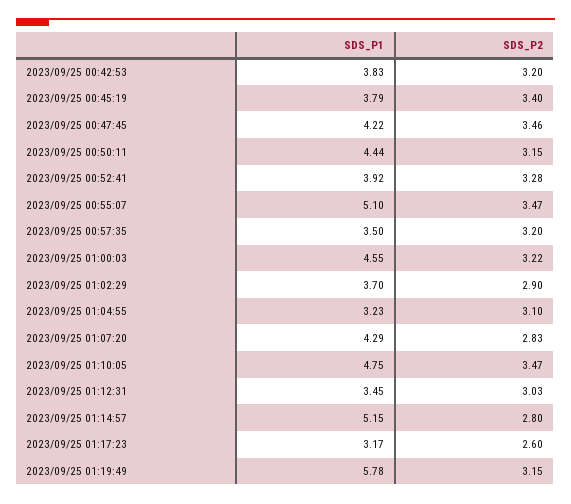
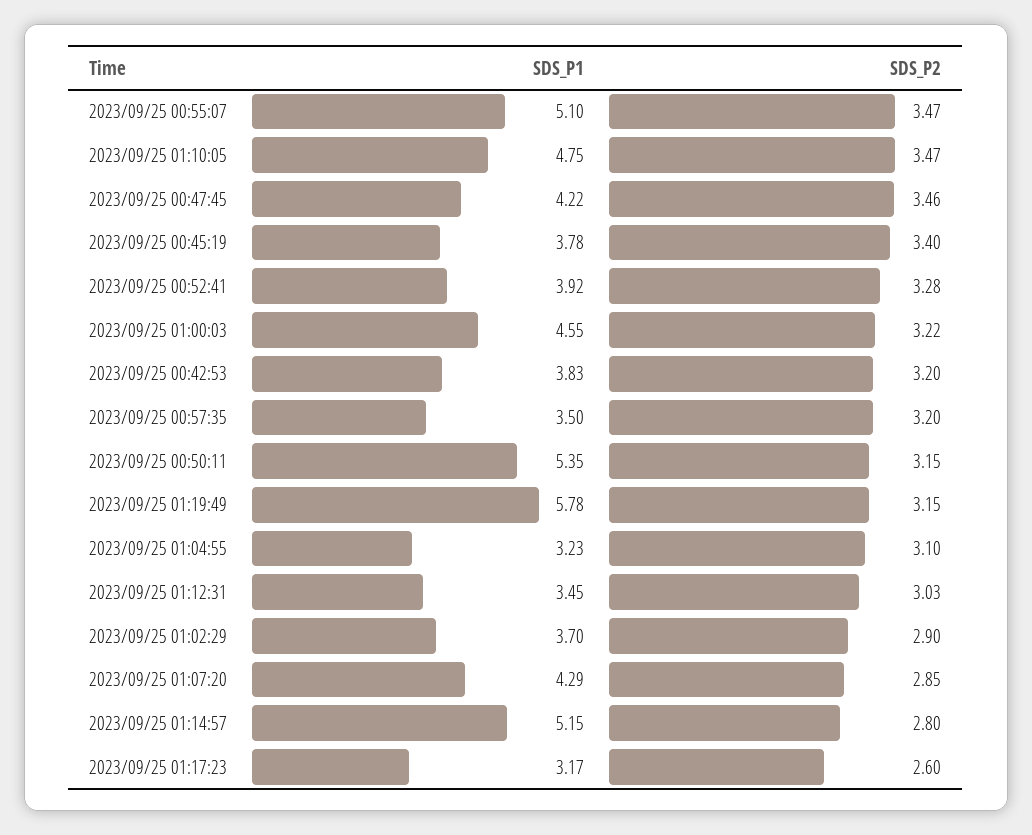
  {
    "SDS_P1": {
      "2023/09/25 00:42:53": 3.83,
-     "2023/09/25 00:45:19": 3.79,
+     "2023/09/25 00:45:19": 3.78,
      "2023/09/25 00:47:45": 4.22,
-     "2023/09/25 00:50:11": 4.44,
+     "2023/09/25 00:50:11": 5.35,
      "2023/09/25 00:52:41": 3.92,
      "2023/09/25 00:55:07": 5.1,
      "2023/09/25 00:57:35": 3.5,
      "2023/09/25 01:00:03": 4.55,
      "2023/09/25 01:02:29": 3.7,
      "2023/09/25 01:04:55": 3.23,
      "2023/09/25 01:07:20": 4.29,
      "2023/09/25 01:10:05": 4.75,
      "2023/09/25 01:12:31": 3.45,
      "2023/09/25 01:14:57": 5.15,
      "2023/09/25 01:17:23": 3.17,
      "2023/09/25 01:19:49": 5.78
    },
    "SDS_P2": {
      "2023/09/25 00:42:53": 3.2,
      "2023/09/25 00:45:19": 3.4,
      "2023/09/25 00:47:45": 3.46,
      "2023/09/25 00:50:11": 3.15,
      "2023/09/25 00:52:41": 3.28,
      "2023/09/25 00:55:07": 3.47,
      "2023/09/25 00:57:35": 3.2,
      "2023/09/25 01:00:03": 3.22,
      "2023/09/25 01:02:29": 2.9,
      "2023/09/25 01:04:55": 3.1,
-     "2023/09/25 01:07:20": 2.83,
+     "2023/09/25 01:07:20": 2.85,
      "2023/09/25 01:10:05": 3.47,
      "2023/09/25 01:12:31": 3.03,
      "2023/09/25 01:14:57": 2.8,
      "2023/09/25 01:17:23": 2.6,
      "2023/09/25 01:19:49": 3.15
    }
  }

